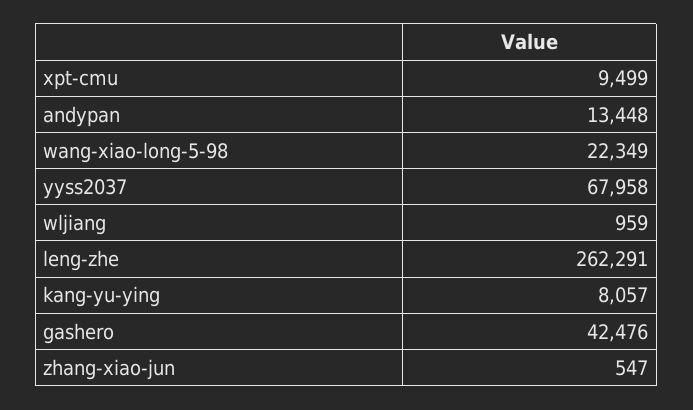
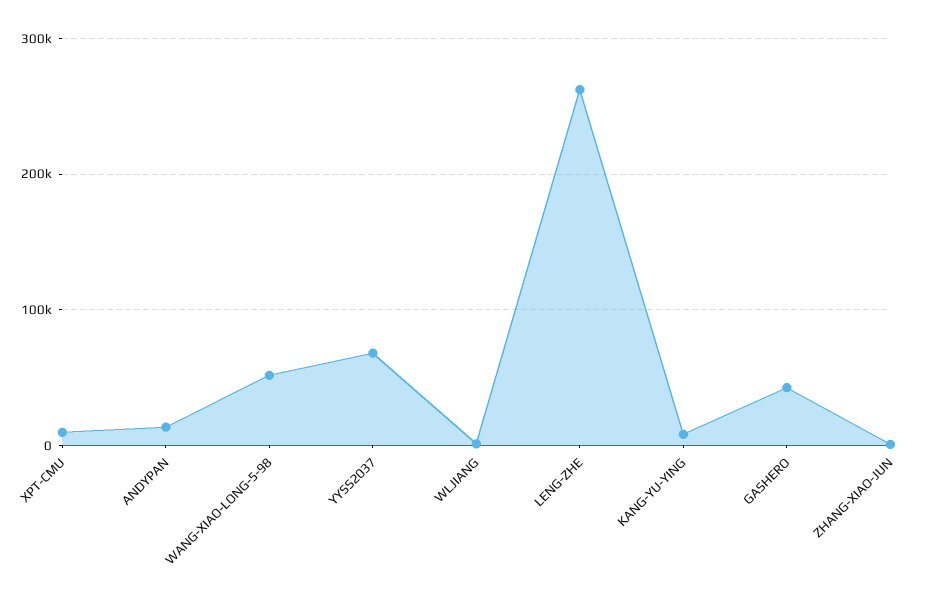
  {
    "xpt-cmu": 9499,
    "andypan": 13448,
-   "wang-xiao-long-5-98": 22349,
+   "wang-xiao-long-5-98": 50000,
    "yyss2037": 67958,
    "wljiang": 959,
    "leng-zhe": 262291,
    "kang-yu-ying": 8057,
    "gashero": 42476,
    "zhang-xiao-jun": 547
  }

